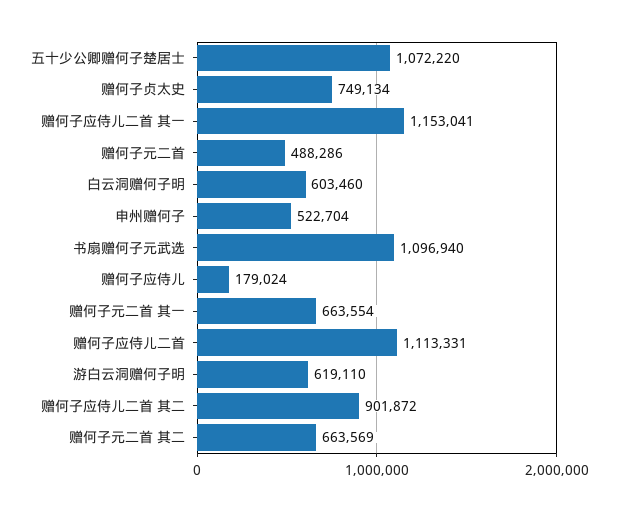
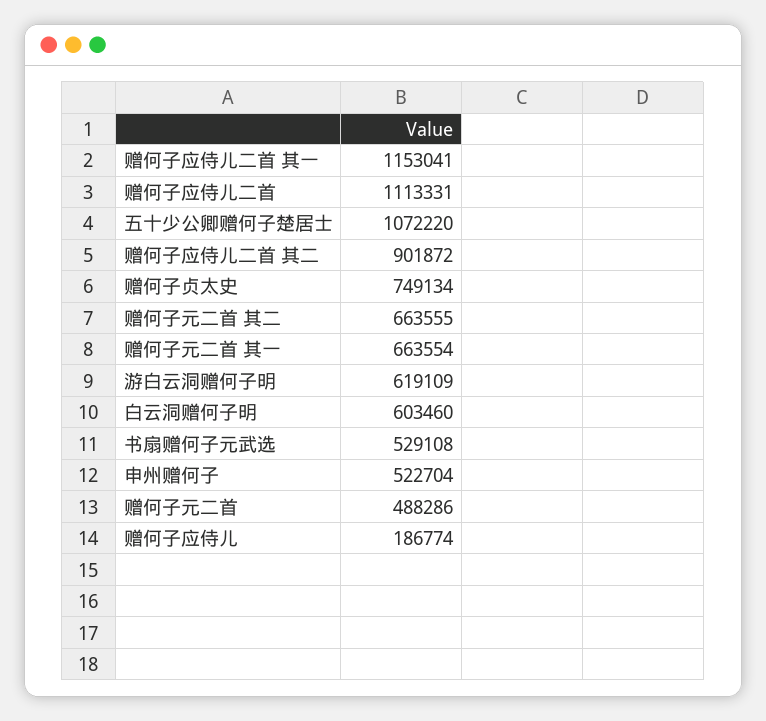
  {
    "五十少公卿赠何子楚居士": 1072220,
    "赠何子贞太史": 749134,
    "赠何子应侍儿二首 其一": 1153041,
    "赠何子元二首": 488286,
    "白云洞赠何子明": 603460,
    "申州赠何子": 522704,
-   "书扇赠何子元武选": 1096940,
+   "书扇赠何子元武选": 529108,
-   "赠何子应侍儿": 179024,
+   "赠何子应侍儿": 186774,
    "赠何子元二首 其一": 663554,
    "赠何子应侍儿二首": 1113331,
-   "游白云洞赠何子明": 619110,
+   "游白云洞赠何子明": 619109,
    "赠何子应侍儿二首 其二": 901872,
-   "赠何子元二首 其二": 663569
+   "赠何子元二首 其二": 663555
  }

